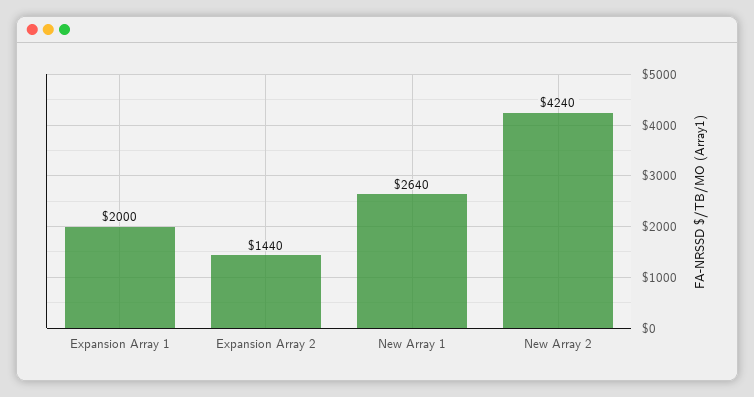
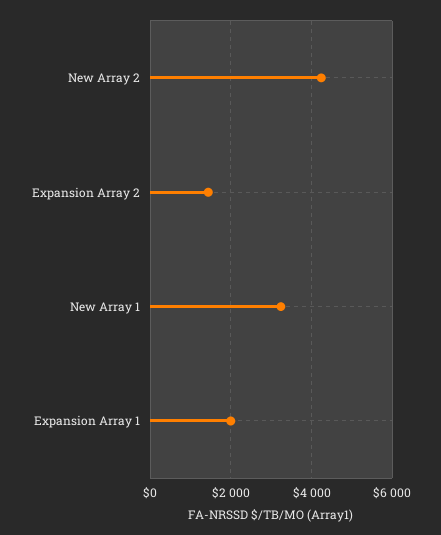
  {
    "Expansion Array 1": 2000,
    "Expansion Array 2": 1440,
-   "New Array 1": 2640,
+   "New Array 1": 3200,
    "New Array 2": 4240
  }

